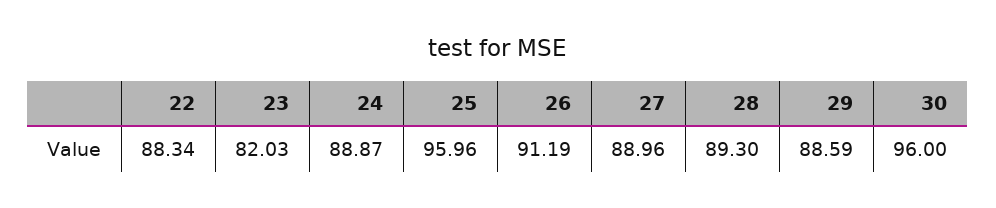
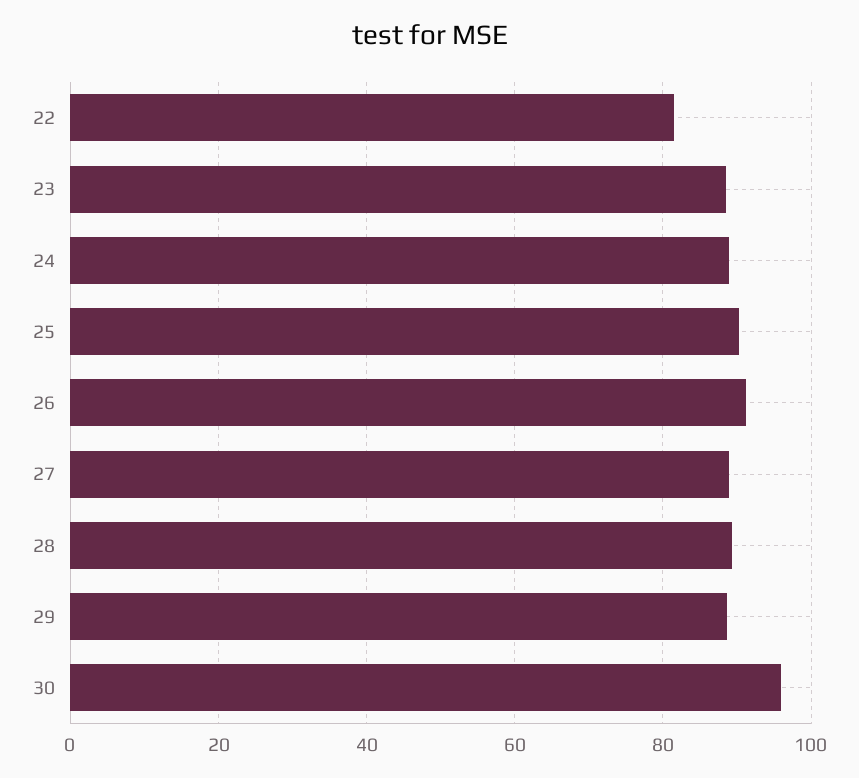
  {
-   "22": 88.34,
+   "22": 82,
-   "23": 82.03,
+   "23": 88,
    "24": 88.87,
-   "25": 95.96,
+   "25": 90,
    "26": 91.19,
    "27": 88.96,
    "28": 89.3,
    "29": 88.59,
    "30": 96
  }

